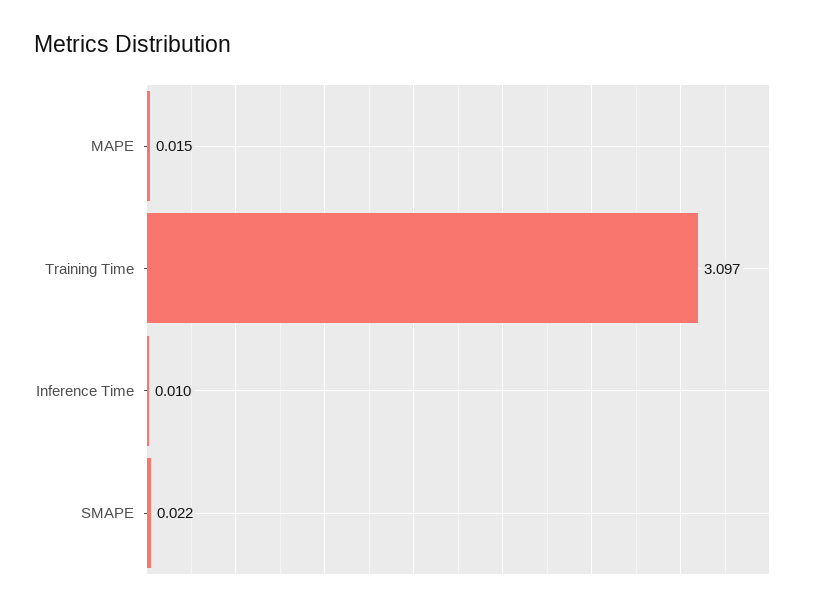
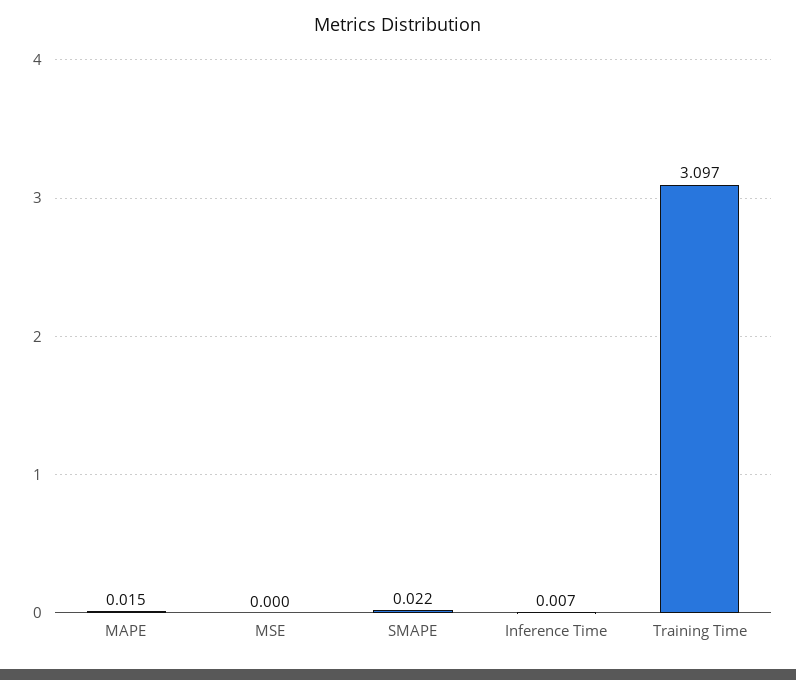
  {
    "MAPE": 0.015,
    "Training Time": 3.097,
-   "Inference Time": 0.01,
+   "Inference Time": 0.007,
-   "SMAPE": 0.022
+   "SMAPE": 0.022,
+   "MSE": 0
  }

